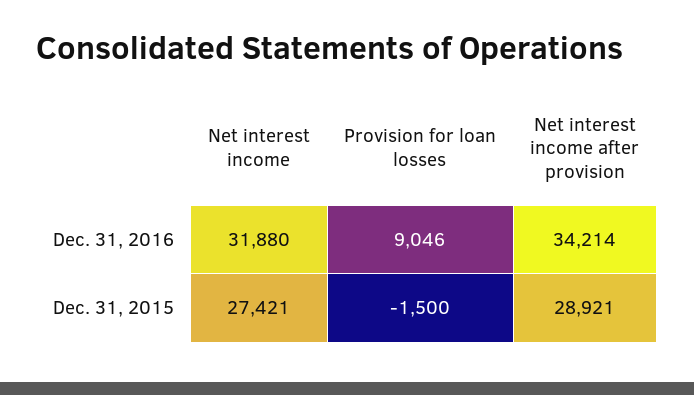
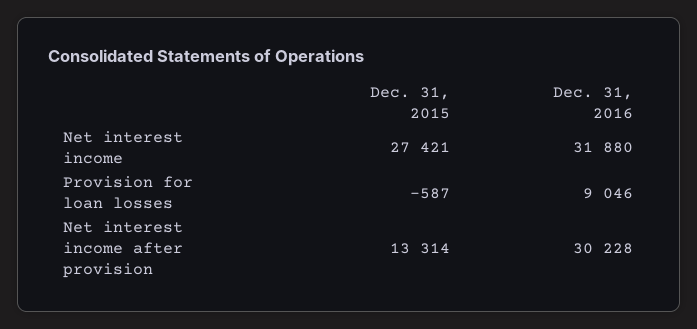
  {
    "Net interest income": {
      "Dec. 31, 2016": 31880,
      "Dec. 31, 2015": 27421
    },
    "Provision for loan losses": {
      "Dec. 31, 2016": 9046,
-     "Dec. 31, 2015": -1500
+     "Dec. 31, 2015": -587
    },
    "Net interest income after provision": {
-     "Dec. 31, 2016": 34214,
+     "Dec. 31, 2016": 30228,
-     "Dec. 31, 2015": 28921
+     "Dec. 31, 2015": 13314
    }
  }

